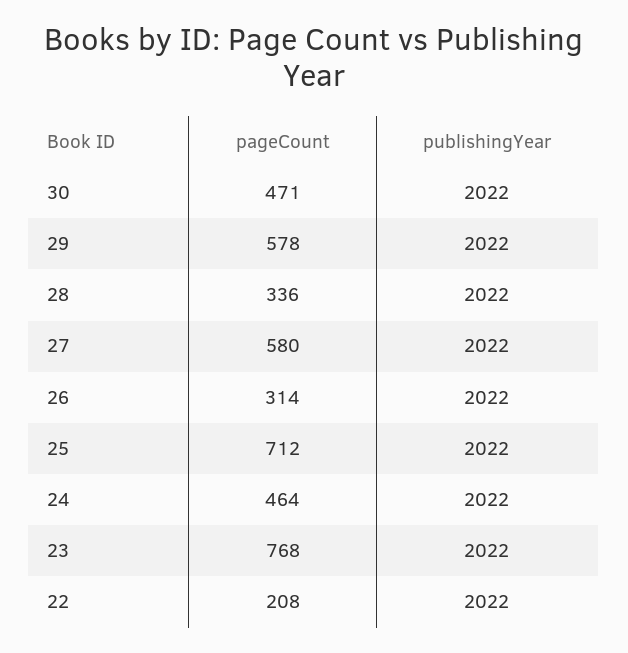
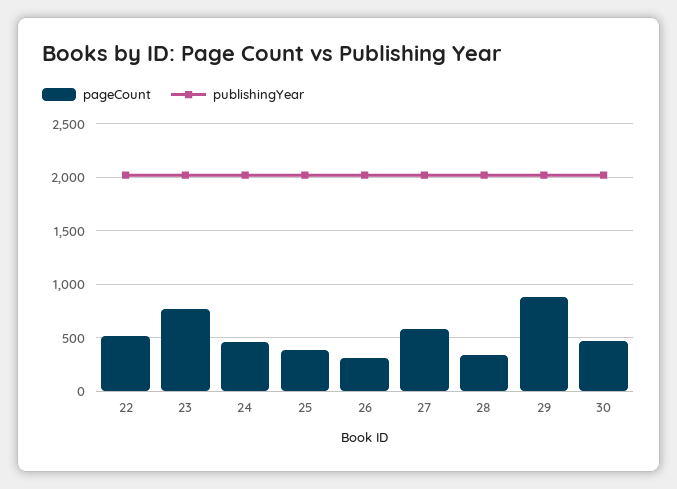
  {
    "pageCount": {
      "30": 471,
-     "29": 578,
+     "29": 900,
      "28": 336,
      "27": 580,
      "26": 314,
-     "25": 712,
+     "25": 400,
      "24": 464,
      "23": 768,
-     "22": 208
+     "22": 500
    },
    "publishingYear": {
      "30": 2022,
      "29": 2022,
      "28": 2022,
      "27": 2022,
      "26": 2022,
      "25": 2022,
      "24": 2022,
      "23": 2022,
      "22": 2022
    }
  }

